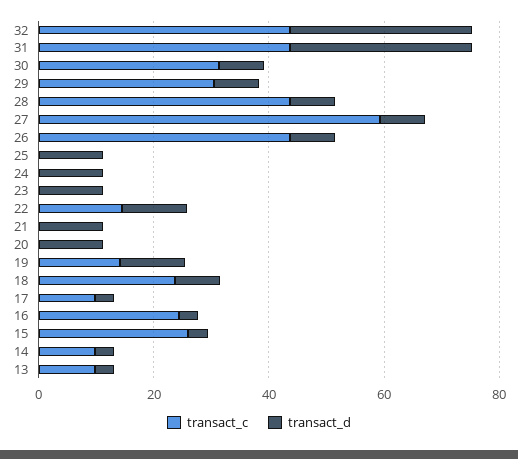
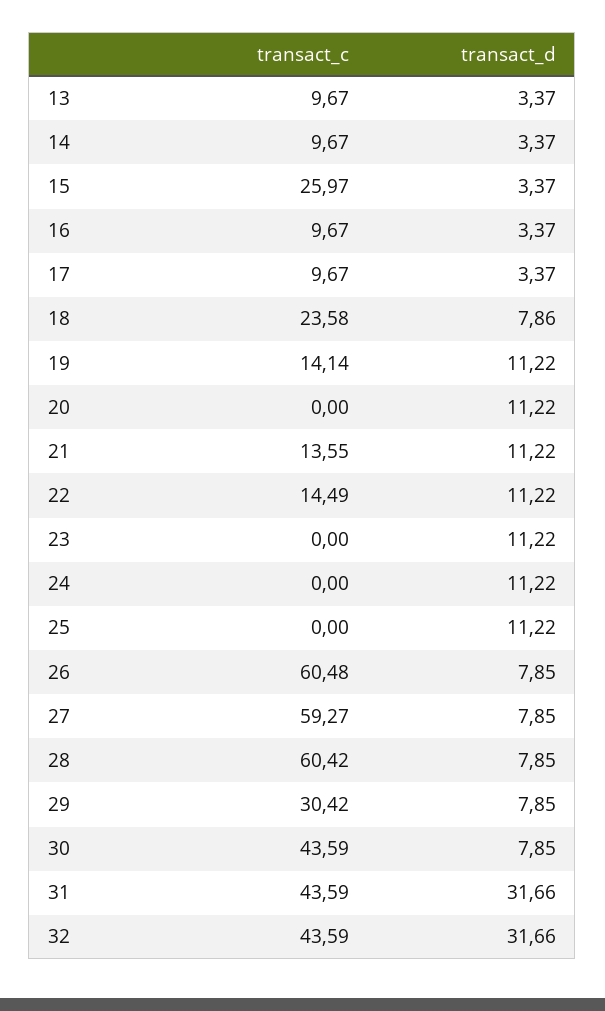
  {
    "transact_c": {
      "32": 43.59,
      "31": 43.59,
-     "30": 30,
+     "30": 43.59,
      "29": 30.42,
-     "28": 45,
+     "28": 60.42,
      "27": 59.27,
-     "26": 45,
+     "26": 60.48,
      "25": 0,
      "24": 0,
      "23": 0,
      "22": 14.49,
-     "21": 0,
+     "21": 13.55,
      "20": 0,
      "19": 14.14,
      "18": 23.58,
      "17": 9.67,
-     "16": 25,
+     "16": 9.67,
      "15": 25.97,
      "14": 9.67,
      "13": 9.67
    },
    "transact_d": {
      "32": 31.66,
      "31": 31.66,
      "30": 7.85,
      "29": 7.85,
      "28": 7.85,
      "27": 7.85,
      "26": 7.85,
      "25": 11.22,
      "24": 11.22,
      "23": 11.22,
      "22": 11.22,
      "21": 11.22,
      "20": 11.22,
      "19": 11.22,
      "18": 7.86,
      "17": 3.37,
      "16": 3.37,
      "15": 3.37,
      "14": 3.37,
      "13": 3.37
    }
  }

